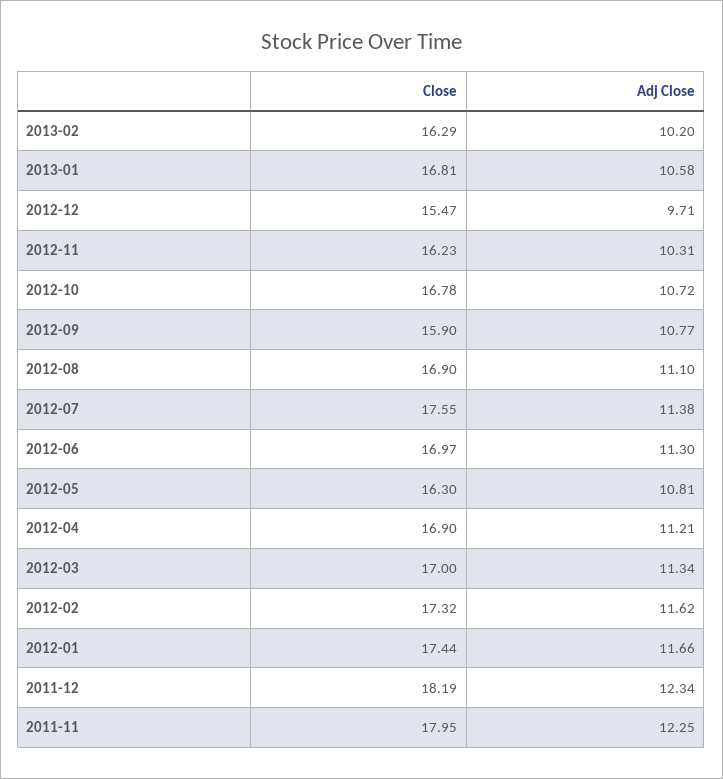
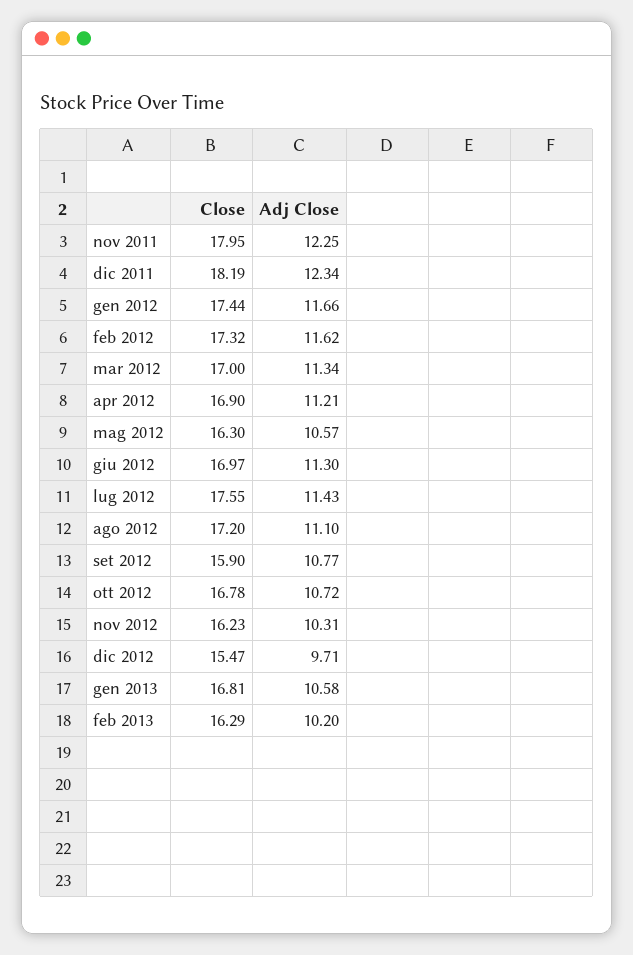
  {
    "Close": {
      "2013-02": 16.29,
      "2013-01": 16.81,
      "2012-12": 15.47,
      "2012-11": 16.23,
      "2012-10": 16.78,
      "2012-09": 15.9,
-     "2012-08": 16.9,
+     "2012-08": 17.2,
      "2012-07": 17.55,
      "2012-06": 16.97,
      "2012-05": 16.3,
      "2012-04": 16.9,
      "2012-03": 17,
      "2012-02": 17.32,
      "2012-01": 17.44,
      "2011-12": 18.19,
      "2011-11": 17.95
    },
    "Adj Close": {
      "2013-02": 10.2,
      "2013-01": 10.58,
      "2012-12": 9.71,
      "2012-11": 10.31,
      "2012-10": 10.72,
      "2012-09": 10.77,
      "2012-08": 11.1,
-     "2012-07": 11.38,
+     "2012-07": 11.43,
      "2012-06": 11.3,
-     "2012-05": 10.81,
+     "2012-05": 10.57,
      "2012-04": 11.21,
      "2012-03": 11.34,
      "2012-02": 11.62,
      "2012-01": 11.66,
      "2011-12": 12.34,
      "2011-11": 12.25
    }
  }

